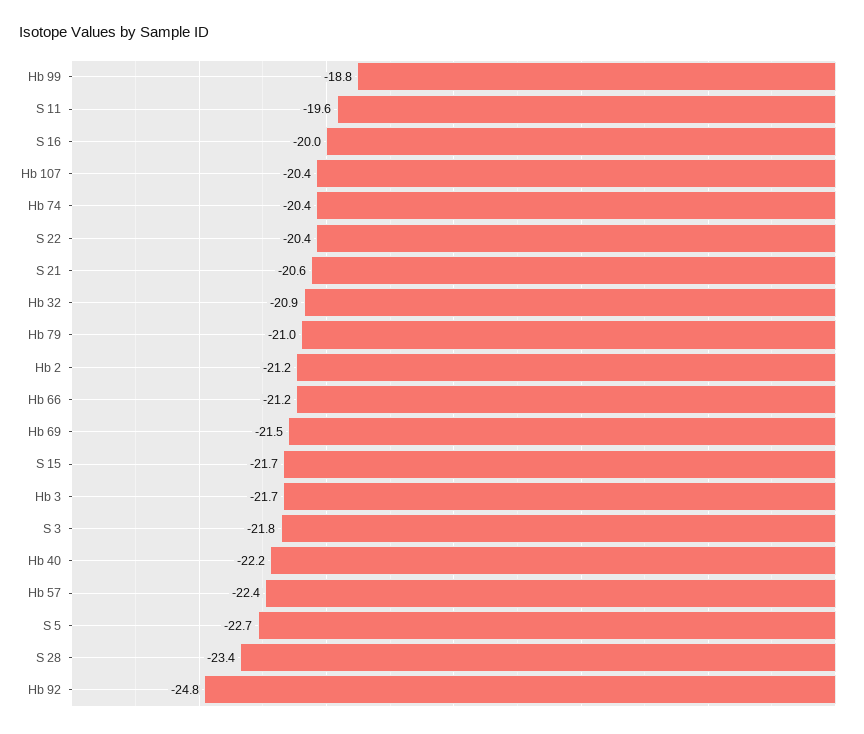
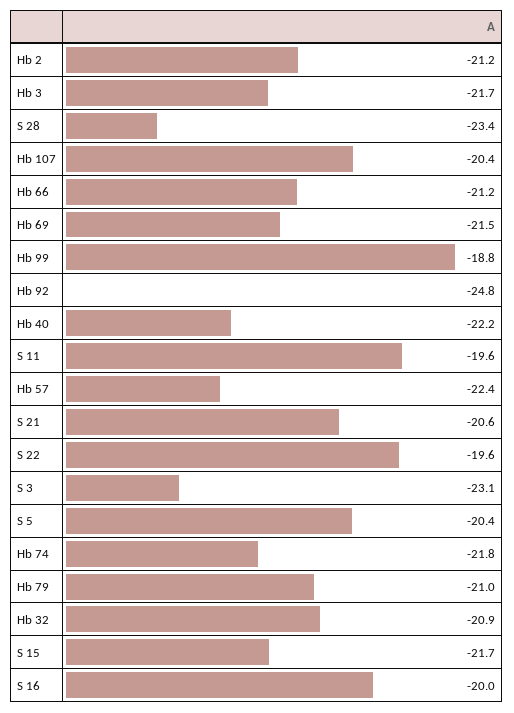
  {
    "Hb 99": -18.8,
    "S 11": -19.6,
    "S 16": -20,
    "Hb 107": -20.4,
-   "Hb 74": -20.4,
+   "Hb 74": -21.8,
-   "S 22": -20.4,
+   "S 22": -19.6,
    "S 21": -20.6,
    "Hb 32": -20.9,
    "Hb 79": -21,
    "Hb 2": -21.2,
    "Hb 66": -21.2,
    "Hb 69": -21.5,
    "S 15": -21.7,
    "Hb 3": -21.7,
-   "S 3": -21.8,
+   "S 3": -23.1,
    "Hb 40": -22.2,
    "Hb 57": -22.4,
-   "S 5": -22.7,
+   "S 5": -20.4,
    "S 28": -23.4,
    "Hb 92": -24.8
  }

